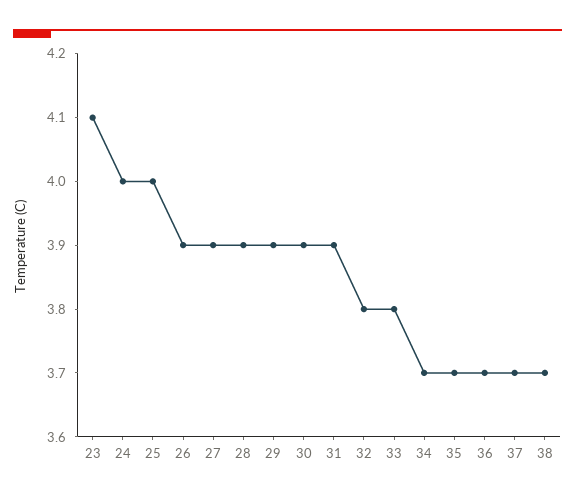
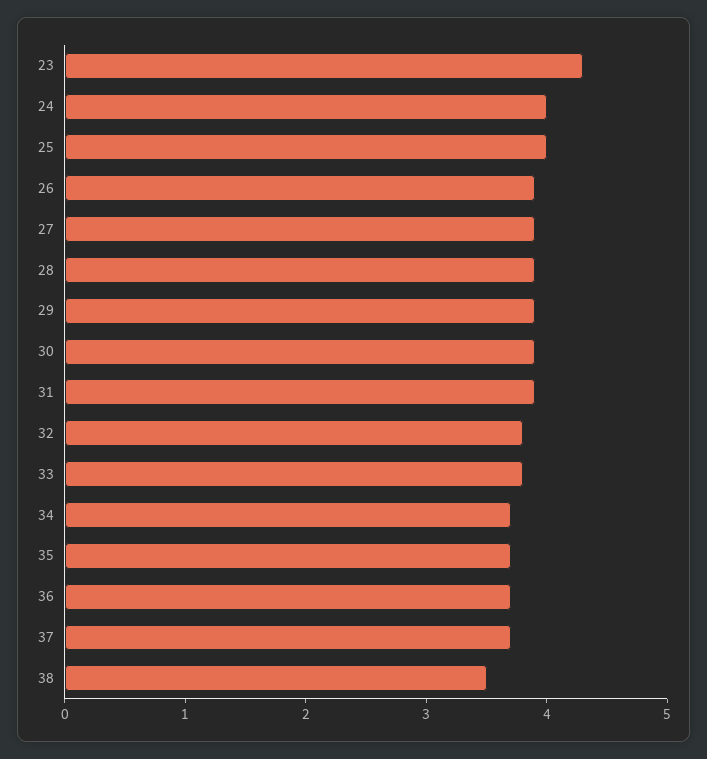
  {
-   "23": 4.1,
+   "23": 4.3,
    "24": 4,
    "25": 4,
    "26": 3.9,
    "27": 3.9,
    "28": 3.9,
    "29": 3.9,
    "30": 3.9,
    "31": 3.9,
    "32": 3.8,
    "33": 3.8,
    "34": 3.7,
    "35": 3.7,
    "36": 3.7,
    "37": 3.7,
-   "38": 3.7
+   "38": 3.5
  }

